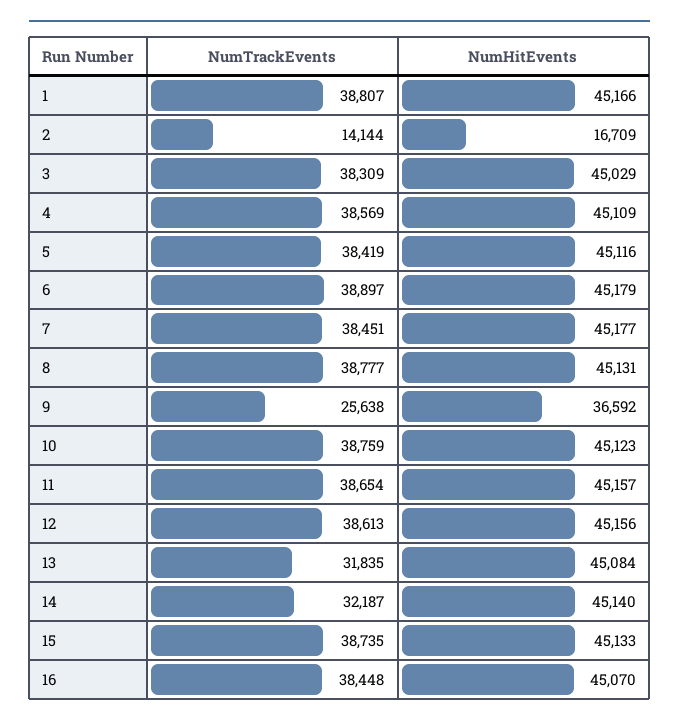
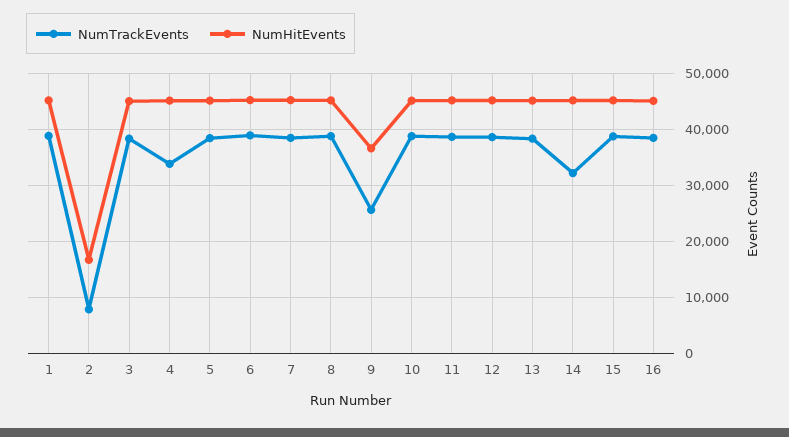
  {
    "NumTrackEvents": {
      "1": 38807,
-     "2": 14144,
+     "2": 8000,
      "3": 38309,
-     "4": 38569,
+     "4": 34000,
      "5": 38419,
      "6": 38897,
      "7": 38451,
      "8": 38777,
      "9": 25638,
      "10": 38759,
      "11": 38654,
      "12": 38613,
-     "13": 31835,
+     "13": 38000,
      "14": 32187,
      "15": 38735,
      "16": 38448
    },
    "NumHitEvents": {
      "1": 45166,
      "2": 16709,
      "3": 45029,
      "4": 45109,
      "5": 45116,
      "6": 45179,
      "7": 45177,
      "8": 45131,
      "9": 36592,
      "10": 45123,
      "11": 45157,
      "12": 45156,
      "13": 45084,
      "14": 45140,
      "15": 45133,
      "16": 45070
    }
  }

